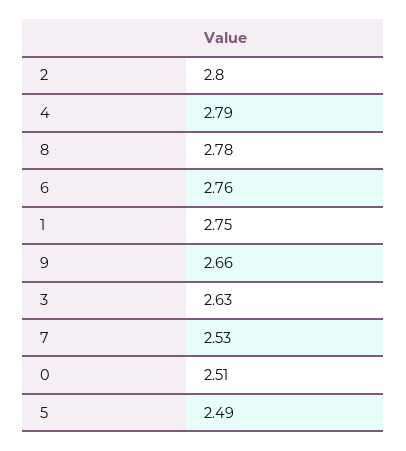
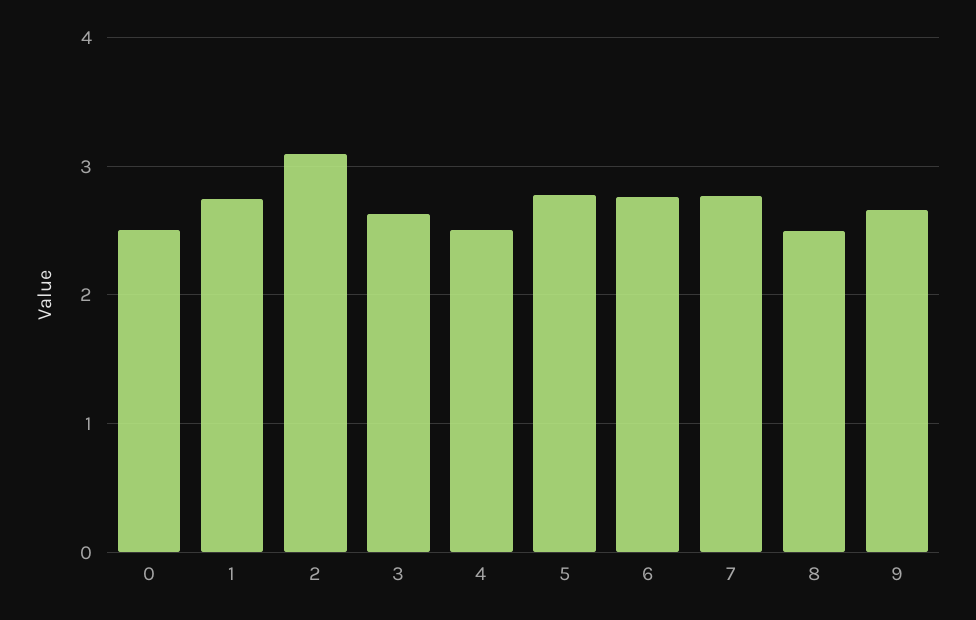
  {
-   "2": 2.8,
+   "2": 3.1,
-   "4": 2.79,
+   "4": 2.5,
-   "8": 2.78,
+   "8": 2.5,
    "6": 2.76,
    "1": 2.75,
    "9": 2.66,
    "3": 2.63,
-   "7": 2.53,
+   "7": 2.8,
    "0": 2.51,
-   "5": 2.49
+   "5": 2.8
  }

